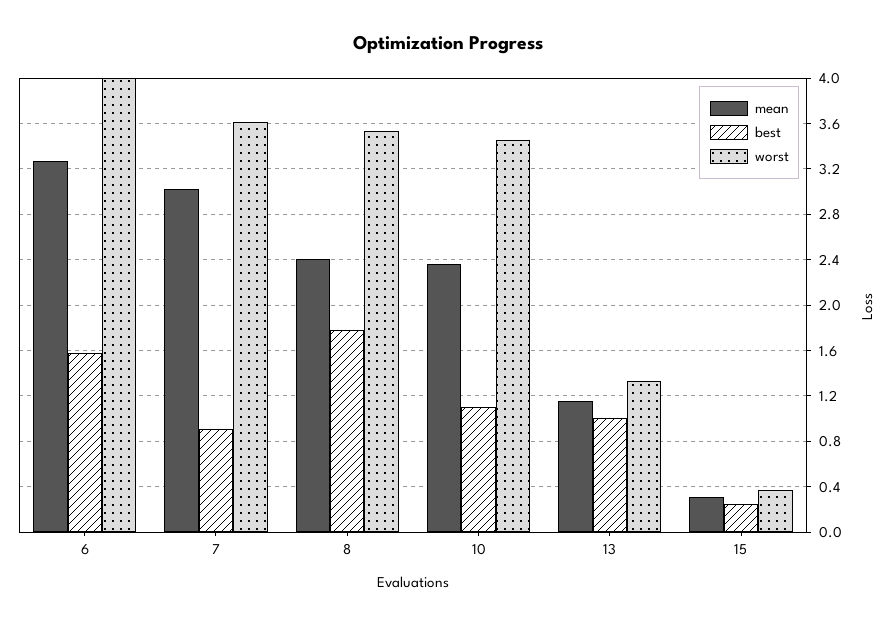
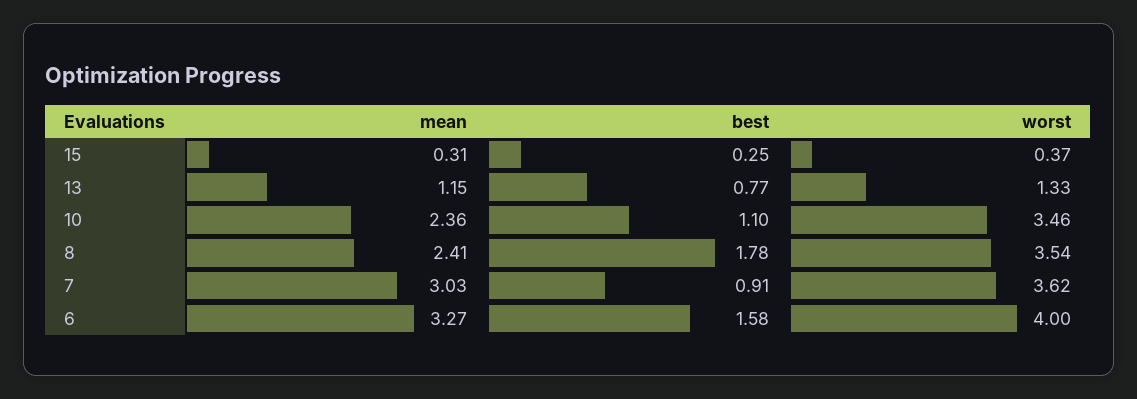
  {
    "mean": {
      "6": 3.27,
      "7": 3.03,
      "8": 2.41,
      "10": 2.36,
      "13": 1.15,
      "15": 0.31
    },
    "best": {
      "6": 1.58,
      "7": 0.91,
      "8": 1.78,
      "10": 1.1,
-     "13": 1,
+     "13": 0.77,
      "15": 0.25
    },
    "worst": {
      "6": 4,
      "7": 3.62,
      "8": 3.54,
      "10": 3.46,
      "13": 1.33,
      "15": 0.37
    }
  }

